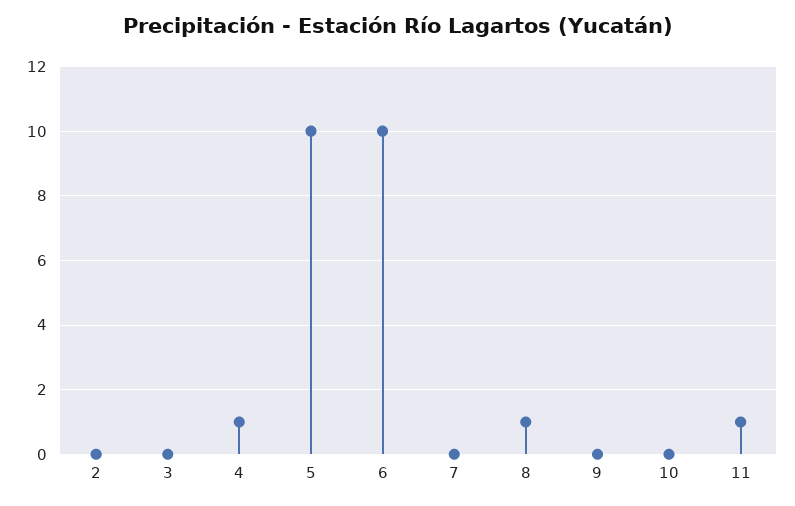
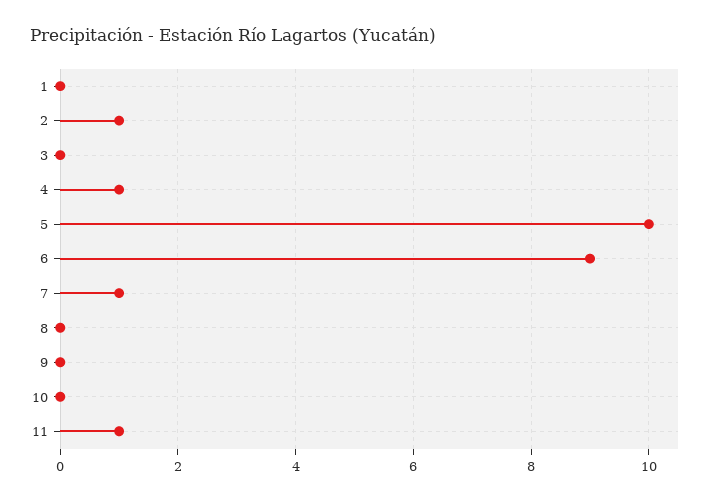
  {
-   "2": 0,
+   "2": 1,
    "3": 0,
    "4": 1,
    "5": 10,
-   "6": 10,
+   "6": 9,
-   "7": 0,
+   "7": 1,
-   "8": 1,
+   "8": 0,
    "9": 0,
    "10": 0,
-   "11": 1
+   "11": 1,
+   "1": 0
  }

